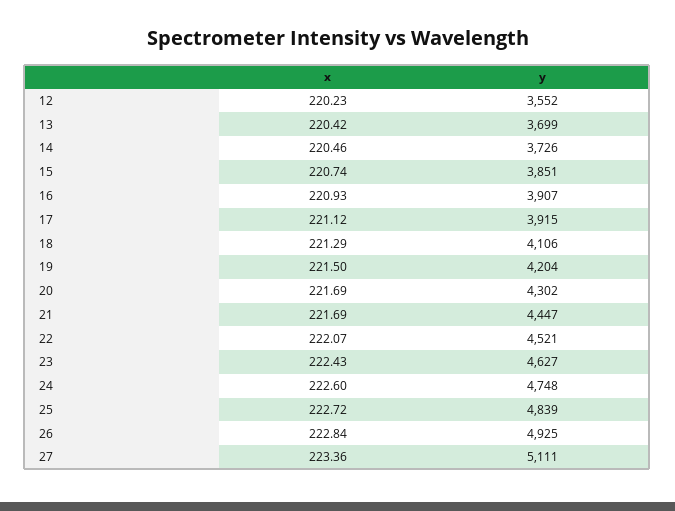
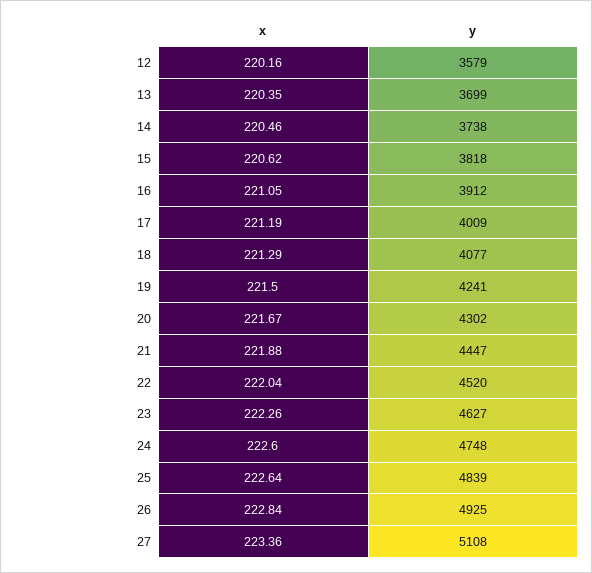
  {
    "x": {
-     "12": 220.23,
+     "12": 220.16,
-     "13": 220.42,
+     "13": 220.35,
      "14": 220.46,
-     "15": 220.74,
+     "15": 220.62,
-     "16": 220.93,
+     "16": 221.05,
-     "17": 221.12,
+     "17": 221.19,
      "18": 221.29,
      "19": 221.5,
-     "20": 221.69,
+     "20": 221.67,
-     "21": 221.69,
+     "21": 221.88,
-     "22": 222.07,
+     "22": 222.04,
-     "23": 222.43,
+     "23": 222.26,
      "24": 222.6,
-     "25": 222.72,
+     "25": 222.64,
      "26": 222.84,
      "27": 223.36
    },
    "y": {
-     "12": 3552,
+     "12": 3579,
      "13": 3699,
-     "14": 3726,
+     "14": 3738,
-     "15": 3851,
+     "15": 3818,
-     "16": 3907,
+     "16": 3912,
-     "17": 3915,
+     "17": 4009,
-     "18": 4106,
+     "18": 4077,
-     "19": 4204,
+     "19": 4241,
      "20": 4302,
      "21": 4447,
-     "22": 4521,
+     "22": 4520,
      "23": 4627,
      "24": 4748,
      "25": 4839,
      "26": 4925,
-     "27": 5111
+     "27": 5108
    }
  }

